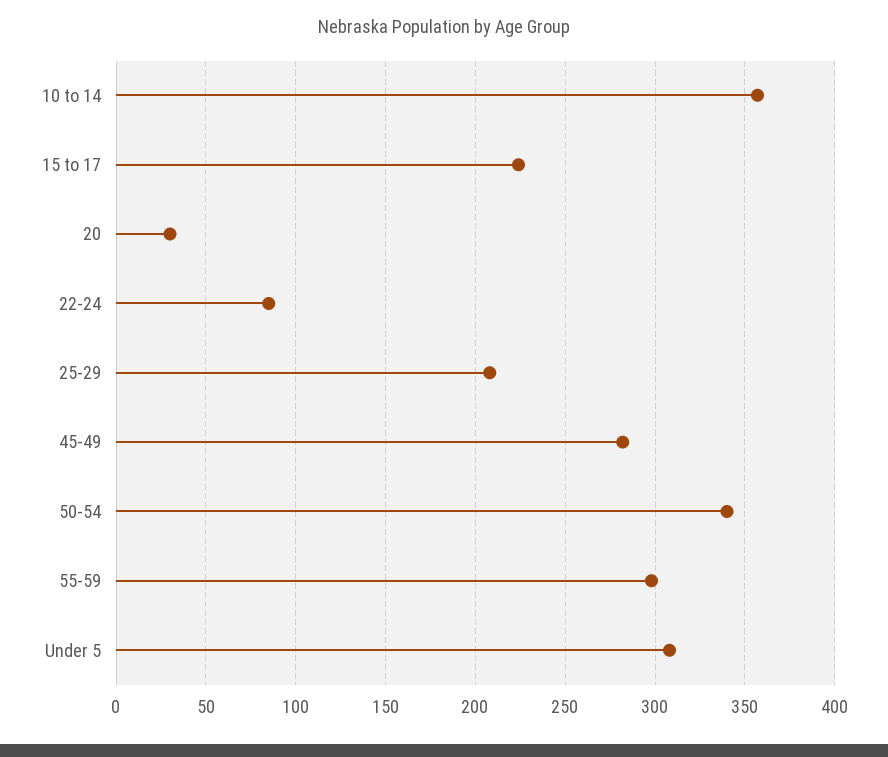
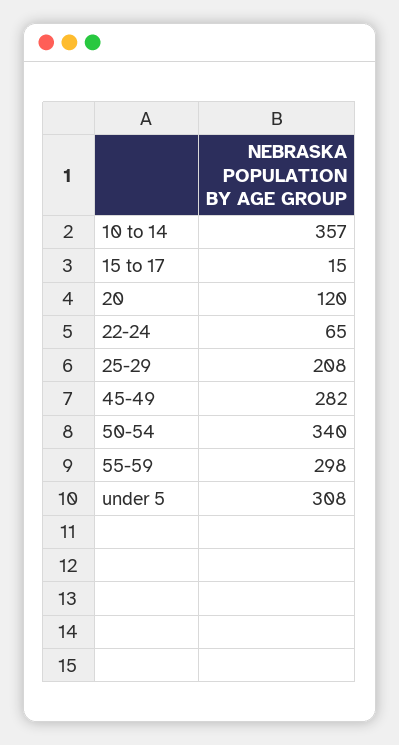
  {
    "10 to 14": 357,
-   "15 to 17": 225,
+   "15 to 17": 15,
-   "20": 30,
+   "20": 120,
-   "22-24": 85,
+   "22-24": 65,
    "25-29": 208,
    "45-49": 282,
    "50-54": 340,
    "55-59": 298,
    "Under 5": 308
  }

